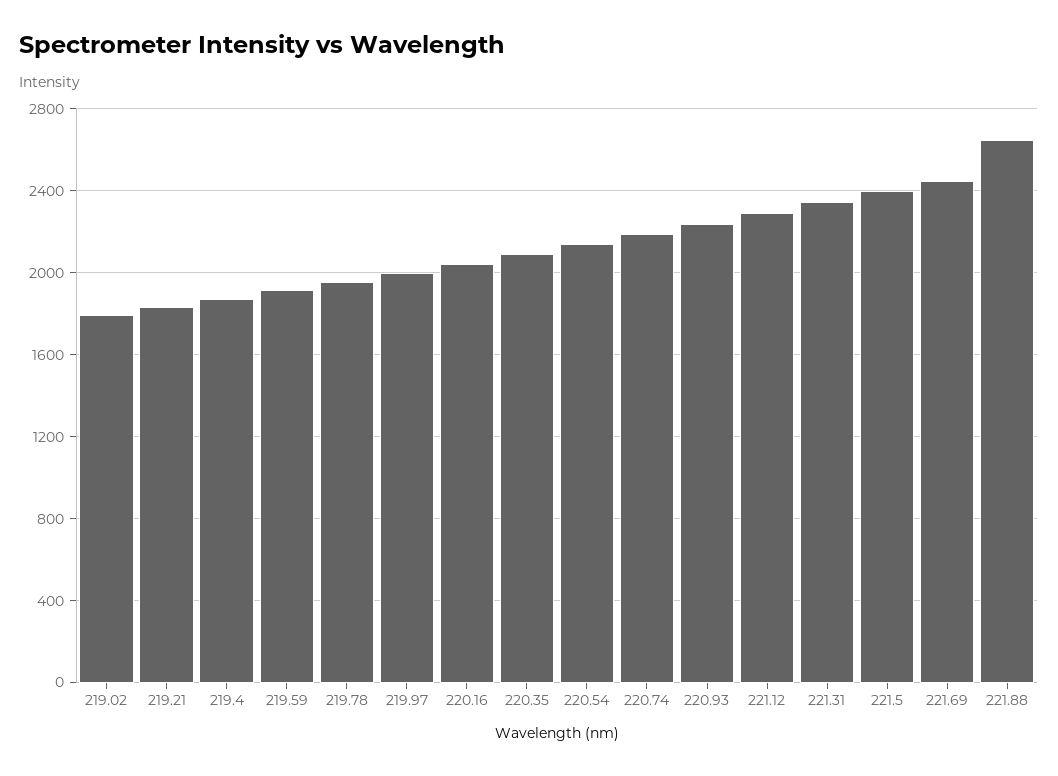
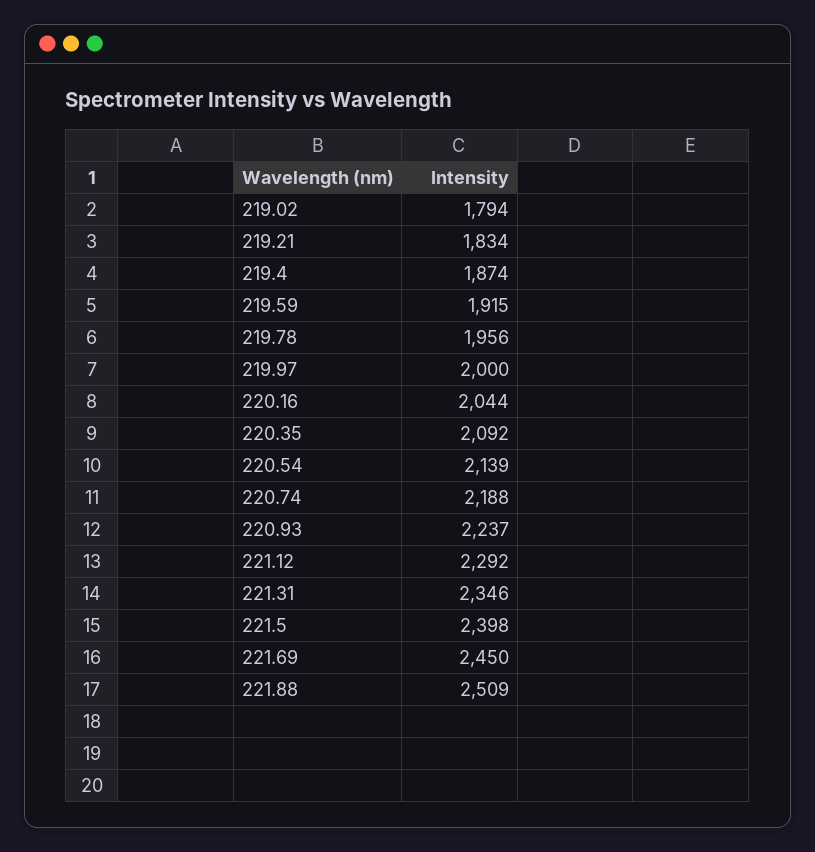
  {
    "219.02": 1794,
    "219.21": 1834,
    "219.4": 1874,
    "219.59": 1915,
    "219.78": 1956,
    "219.97": 2000,
    "220.16": 2044,
    "220.35": 2092,
    "220.54": 2139,
    "220.74": 2188,
    "220.93": 2237,
    "221.12": 2292,
    "221.31": 2346,
    "221.5": 2398,
    "221.69": 2450,
-   "221.88": 2650
+   "221.88": 2509
  }

